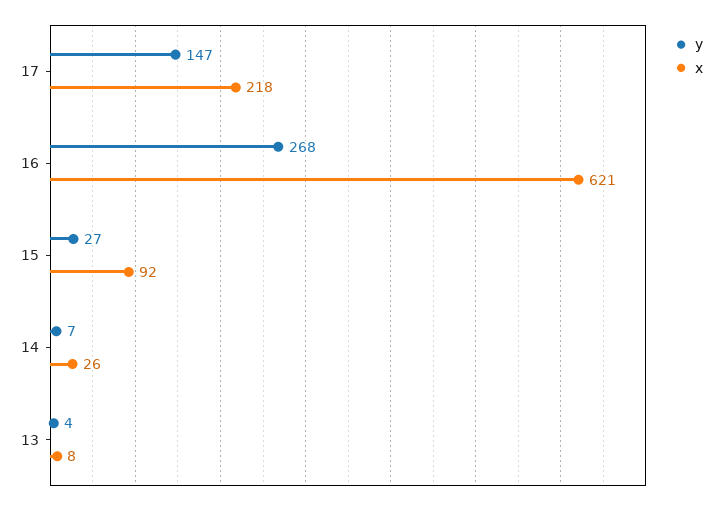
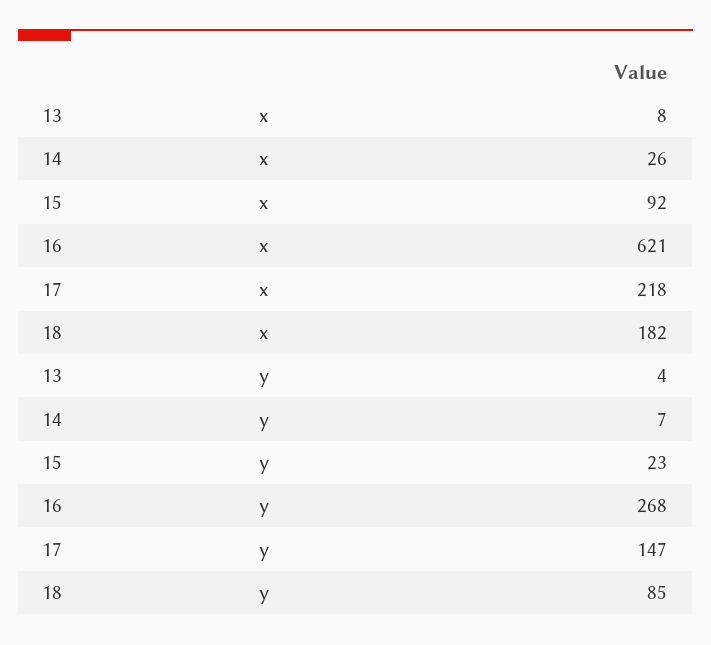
  {
    "y": {
      "17": 147,
      "16": 268,
-     "15": 27,
+     "15": 23,
      "14": 7,
-     "13": 4
+     "13": 4,
+     "18": 85
    },
    "x": {
      "17": 218,
      "16": 621,
      "15": 92,
      "14": 26,
-     "13": 8
+     "13": 8,
+     "18": 182
    }
  }

